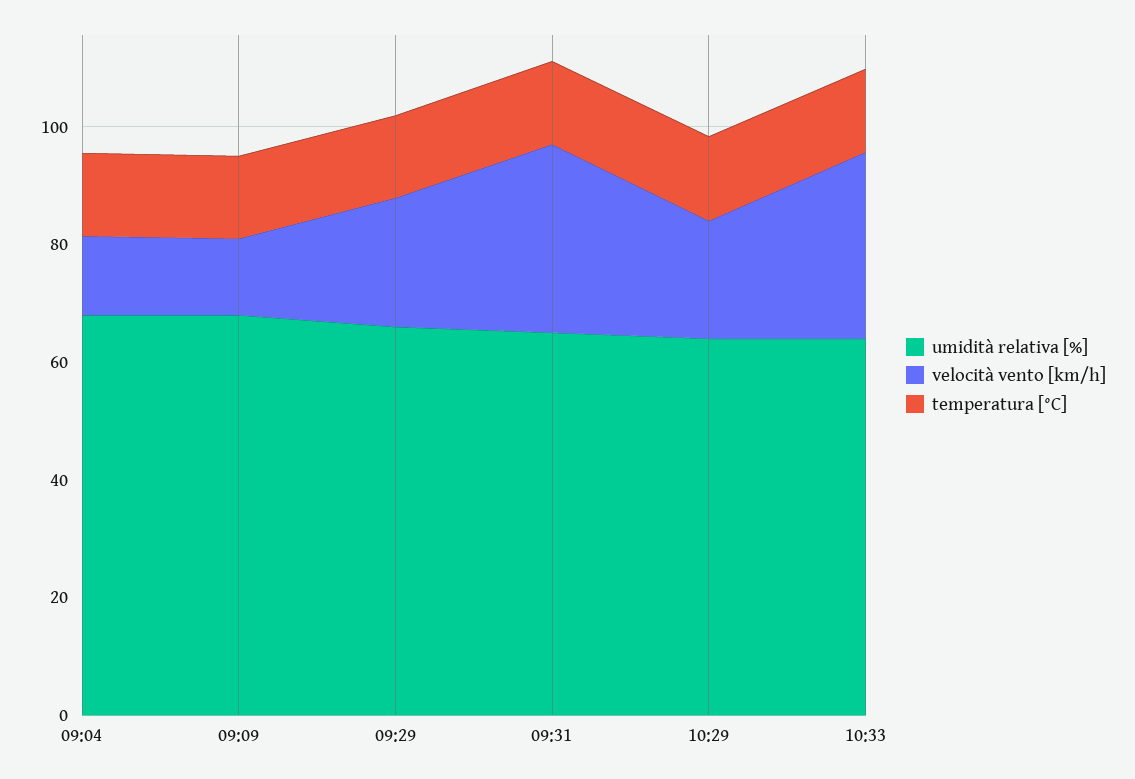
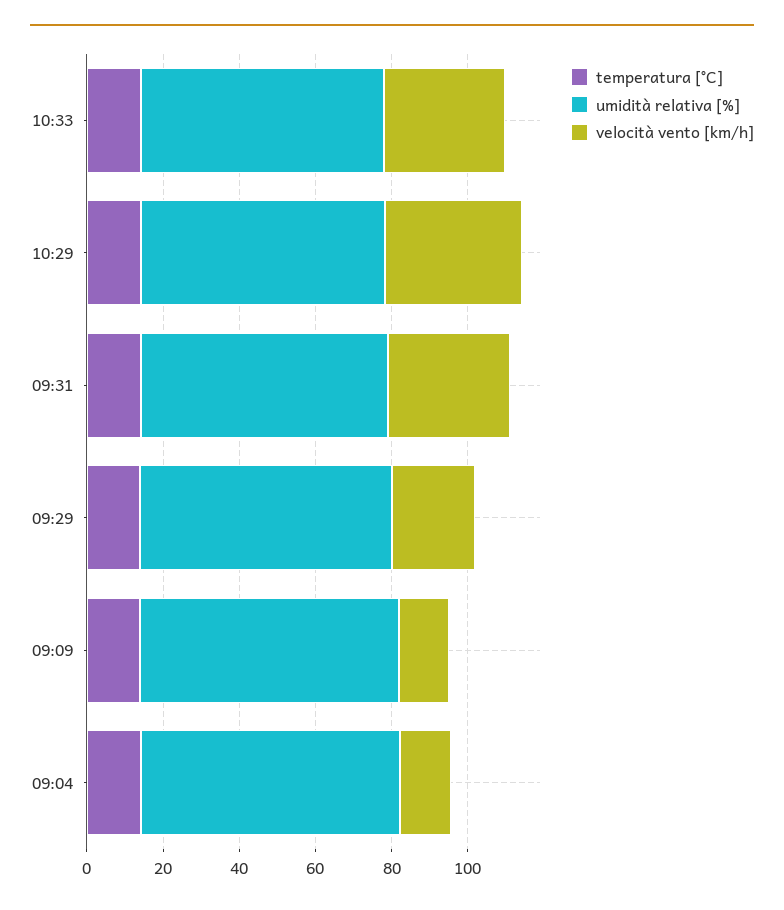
  {
    "umidità relativa [%]": {
      "09:04": 70,
      "09:09": 70,
      "09:29": 65,
      "09:31": 65,
      "10:29": 65,
      "10:33": 65
    },
    "velocità vento [km/h]": {
      "09:04": 15,
      "09:09": 15,
      "09:29": 20,
      "09:31": 30,
-     "10:29": 20,
+     "10:29": 35,
      "10:33": 30
    },
    "temperatura [°C]": {
      "09:04": 15,
      "09:09": 15,
      "09:29": 15,
      "09:31": 15,
      "10:29": 15,
      "10:33": 15
    }
  }

